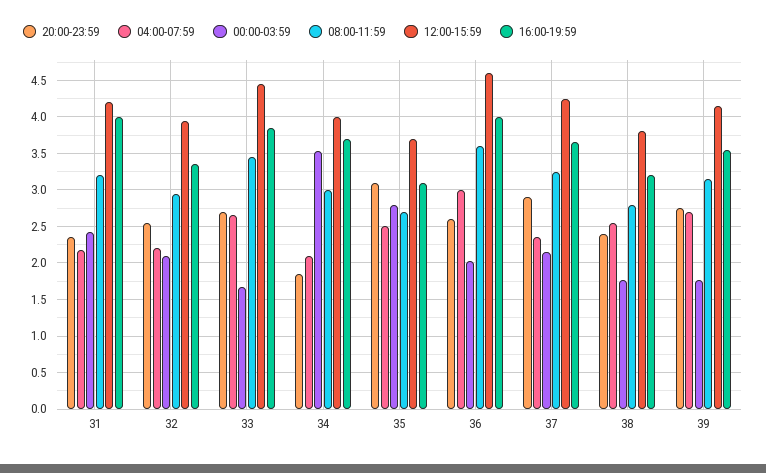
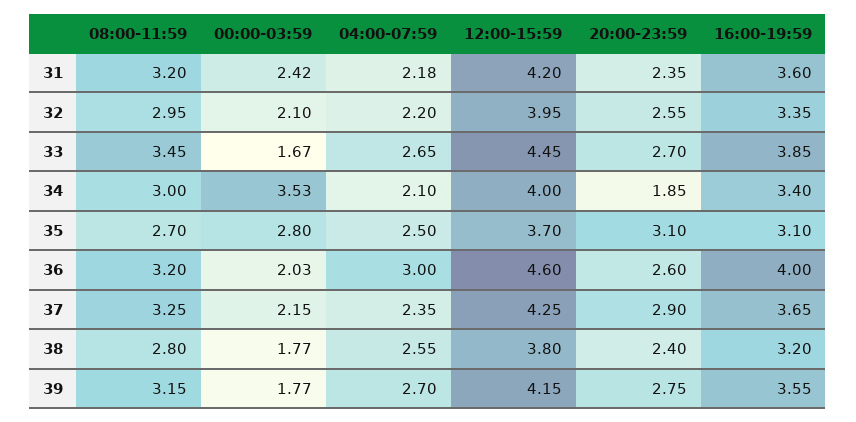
  {
    "20:00-23:59": {
      "31": 2.35,
      "32": 2.55,
      "33": 2.7,
      "34": 1.85,
      "35": 3.1,
      "36": 2.6,
      "37": 2.9,
      "38": 2.4,
      "39": 2.75
    },
    "04:00-07:59": {
      "31": 2.18,
      "32": 2.2,
      "33": 2.65,
      "34": 2.1,
      "35": 2.5,
      "36": 3,
      "37": 2.35,
      "38": 2.55,
      "39": 2.7
    },
    "00:00-03:59": {
      "31": 2.42,
      "32": 2.1,
      "33": 1.67,
      "34": 3.53,
      "35": 2.8,
      "36": 2.03,
      "37": 2.15,
      "38": 1.77,
      "39": 1.77
    },
    "08:00-11:59": {
      "31": 3.2,
      "32": 2.95,
      "33": 3.45,
      "34": 3,
      "35": 2.7,
-     "36": 3.6,
+     "36": 3.2,
      "37": 3.25,
      "38": 2.8,
      "39": 3.15
    },
    "12:00-15:59": {
      "31": 4.2,
      "32": 3.95,
      "33": 4.45,
      "34": 4,
      "35": 3.7,
      "36": 4.6,
      "37": 4.25,
      "38": 3.8,
      "39": 4.15
    },
    "16:00-19:59": {
-     "31": 4,
+     "31": 3.6,
      "32": 3.35,
      "33": 3.85,
-     "34": 3.7,
+     "34": 3.4,
      "35": 3.1,
      "36": 4,
      "37": 3.65,
      "38": 3.2,
      "39": 3.55
    }
  }

